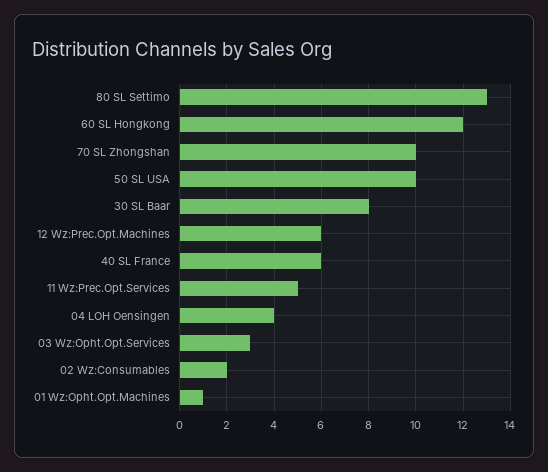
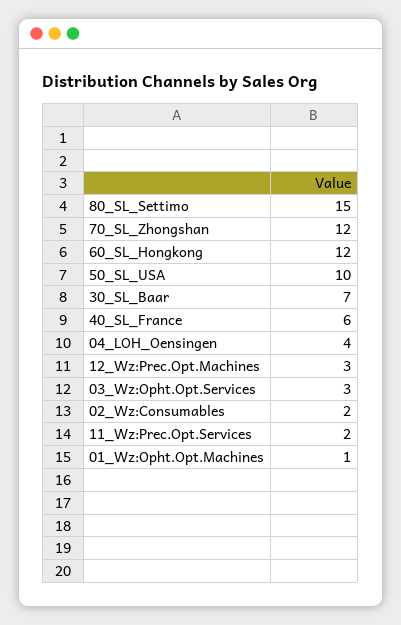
  {
-   "80 SL Settimo": 13,
+   "80 SL Settimo": 15,
    "60 SL Hongkong": 12,
-   "70 SL Zhongshan": 10,
+   "70 SL Zhongshan": 12,
    "50 SL USA": 10,
-   "30 SL Baar": 8,
+   "30 SL Baar": 7,
-   "12 Wz:Prec.Opt.Machines": 6,
+   "12 Wz:Prec.Opt.Machines": 3,
    "40 SL France": 6,
-   "11 Wz:Prec.Opt.Services": 5,
+   "11 Wz:Prec.Opt.Services": 2,
    "04 LOH Oensingen": 4,
    "03 Wz:Opht.Opt.Services": 3,
    "02 Wz:Consumables": 2,
    "01 Wz:Opht.Opt.Machines": 1
  }

